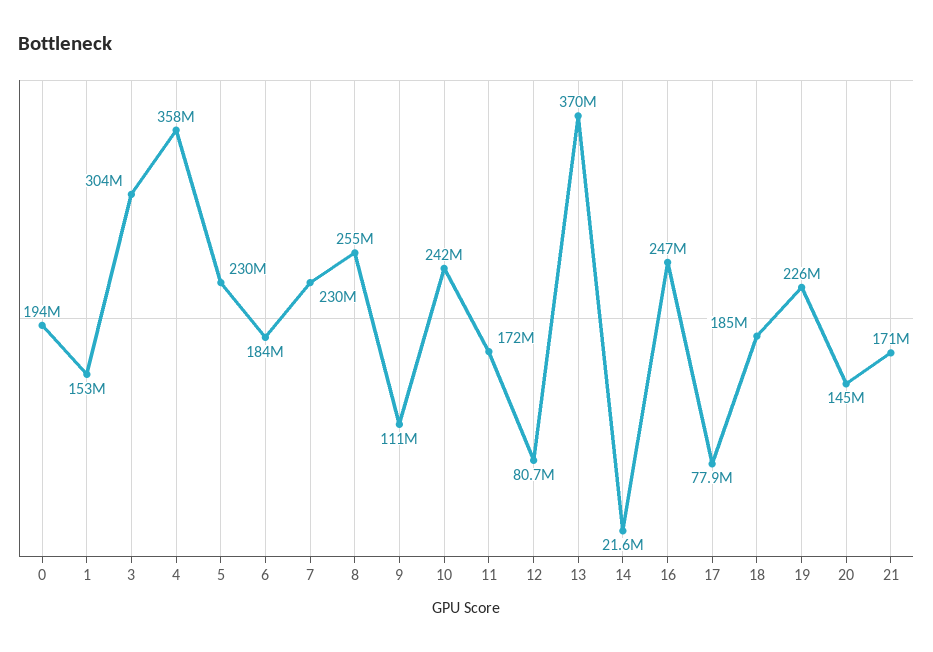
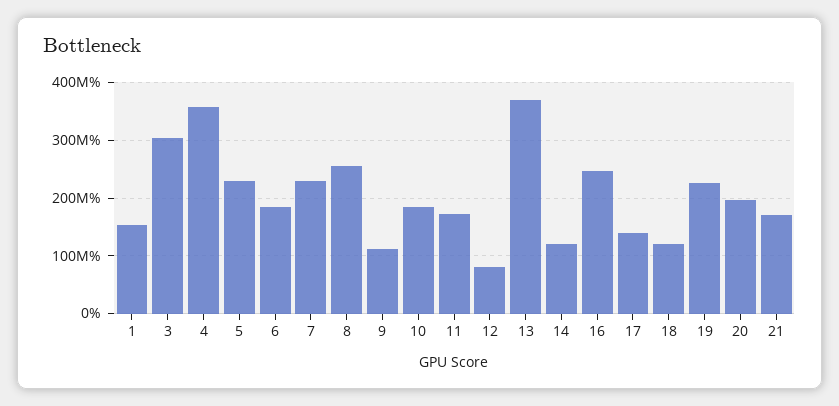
  {
-   "0": 194000000,
    "1": 153000000,
    "3": 304000000,
    "4": 358000000,
    "5": 230000000,
    "6": 184000000,
    "7": 230000000,
    "8": 255000000,
    "9": 111000000,
-   "10": 242000000,
+   "10": 180000000,
    "11": 172000000,
    "12": 80700000,
    "13": 370000000,
-   "14": 21600000,
+   "14": 120000000,
    "16": 247000000,
-   "17": 77900000,
+   "17": 140000000,
-   "18": 185000000,
+   "18": 120000000,
    "19": 226000000,
-   "20": 145000000,
+   "20": 200000000,
    "21": 171000000
  }

